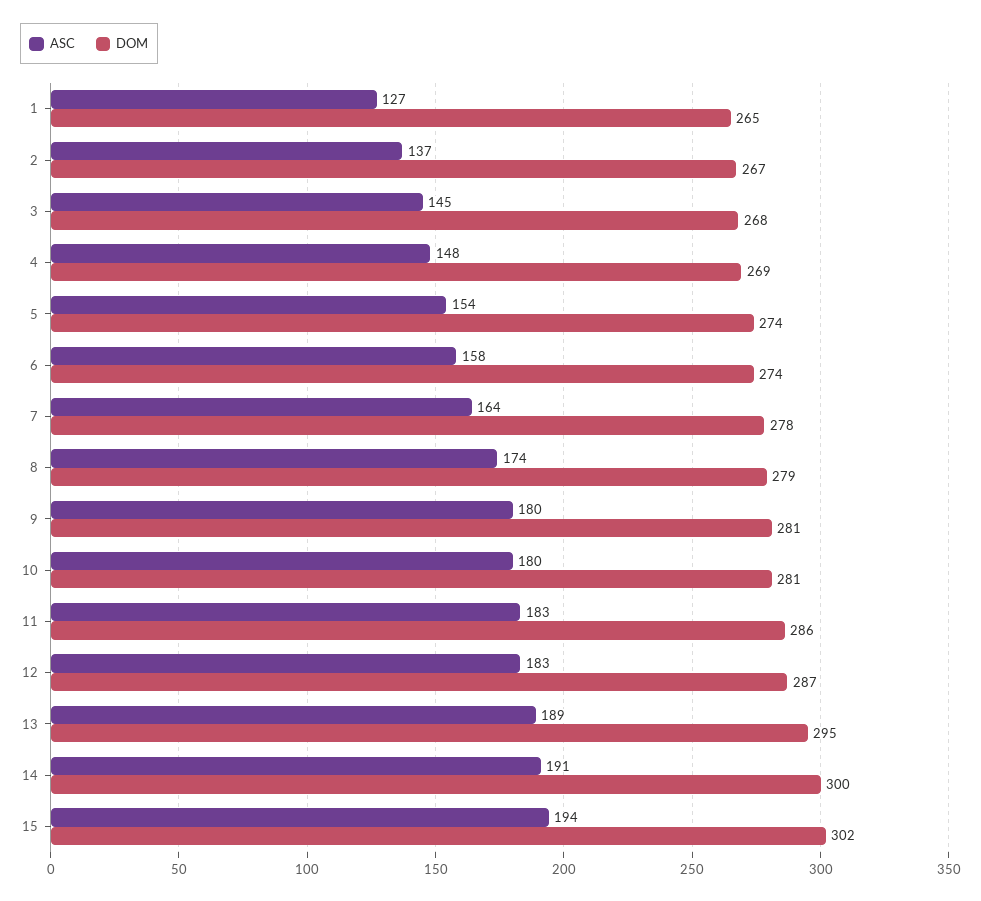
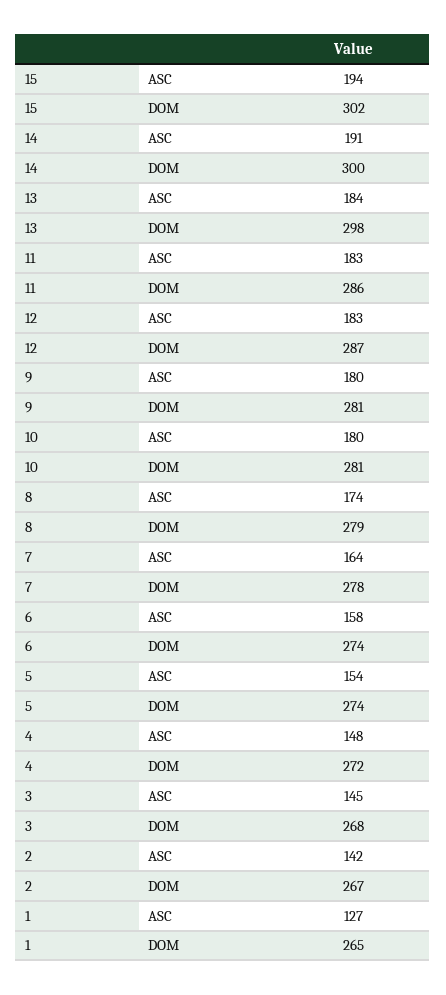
  {
    "ASC": {
      "1": 127,
-     "2": 137,
+     "2": 142,
      "3": 145,
      "4": 148,
      "5": 154,
      "6": 158,
      "7": 164,
      "8": 174,
      "9": 180,
      "10": 180,
      "11": 183,
      "12": 183,
-     "13": 189,
+     "13": 184,
      "14": 191,
      "15": 194
    },
    "DOM": {
      "1": 265,
      "2": 267,
      "3": 268,
-     "4": 269,
+     "4": 272,
      "5": 274,
      "6": 274,
      "7": 278,
      "8": 279,
      "9": 281,
      "10": 281,
      "11": 286,
      "12": 287,
-     "13": 295,
+     "13": 298,
      "14": 300,
      "15": 302
    }
  }

